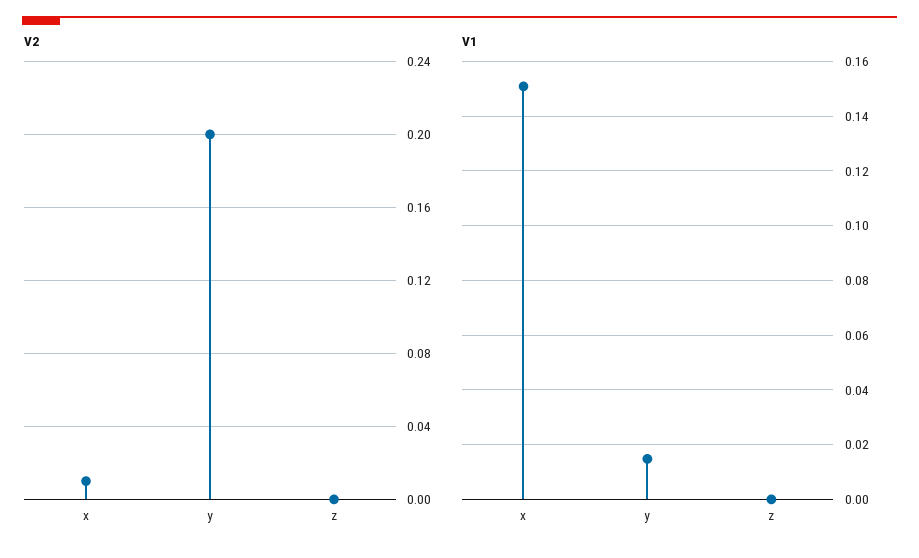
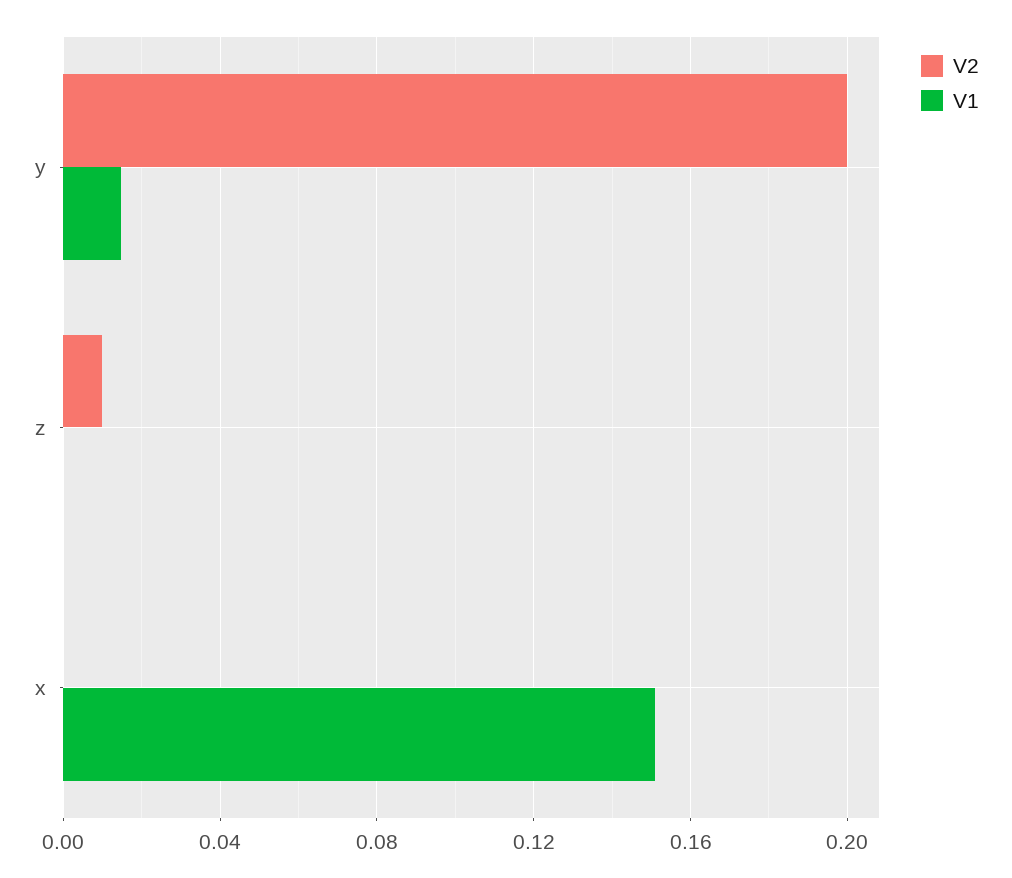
  {
    "V2": {
-     "x": 0.01,
+     "x": 0,
      "y": 0.2,
-     "z": 0
+     "z": 0.01
    },
    "V1": {
      "x": 0.15,
      "y": 0.015,
      "z": 0
    }
  }

